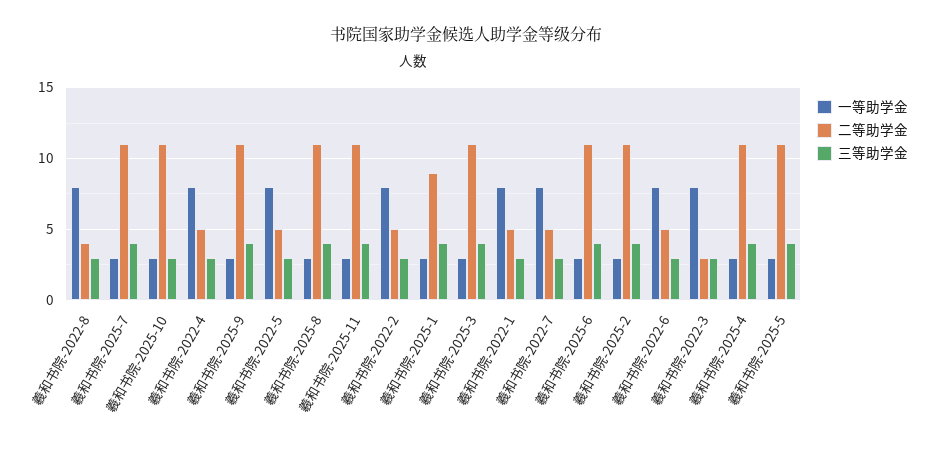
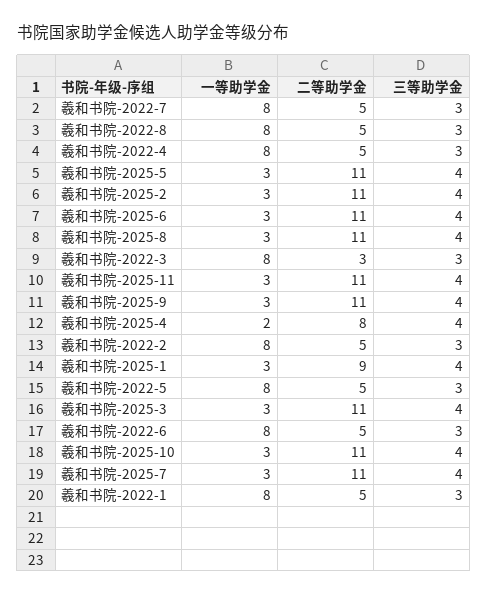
  {
    "一等助学金": {
      "羲和书院-2022-8": 8,
      "羲和书院-2025-7": 3,
      "羲和书院-2025-10": 3,
      "羲和书院-2022-4": 8,
      "羲和书院-2025-9": 3,
      "羲和书院-2022-5": 8,
      "羲和书院-2025-8": 3,
      "羲和书院-2025-11": 3,
      "羲和书院-2022-2": 8,
      "羲和书院-2025-1": 3,
      "羲和书院-2025-3": 3,
      "羲和书院-2022-1": 8,
      "羲和书院-2022-7": 8,
      "羲和书院-2025-6": 3,
      "羲和书院-2025-2": 3,
      "羲和书院-2022-6": 8,
      "羲和书院-2022-3": 8,
-     "羲和书院-2025-4": 3,
+     "羲和书院-2025-4": 2,
      "羲和书院-2025-5": 3
    },
    "二等助学金": {
-     "羲和书院-2022-8": 4,
+     "羲和书院-2022-8": 5,
      "羲和书院-2025-7": 11,
      "羲和书院-2025-10": 11,
      "羲和书院-2022-4": 5,
      "羲和书院-2025-9": 11,
      "羲和书院-2022-5": 5,
      "羲和书院-2025-8": 11,
      "羲和书院-2025-11": 11,
      "羲和书院-2022-2": 5,
      "羲和书院-2025-1": 9,
      "羲和书院-2025-3": 11,
      "羲和书院-2022-1": 5,
      "羲和书院-2022-7": 5,
      "羲和书院-2025-6": 11,
      "羲和书院-2025-2": 11,
      "羲和书院-2022-6": 5,
      "羲和书院-2022-3": 3,
-     "羲和书院-2025-4": 11,
+     "羲和书院-2025-4": 8,
      "羲和书院-2025-5": 11
    },
    "三等助学金": {
      "羲和书院-2022-8": 3,
      "羲和书院-2025-7": 4,
-     "羲和书院-2025-10": 3,
+     "羲和书院-2025-10": 4,
      "羲和书院-2022-4": 3,
      "羲和书院-2025-9": 4,
      "羲和书院-2022-5": 3,
      "羲和书院-2025-8": 4,
      "羲和书院-2025-11": 4,
      "羲和书院-2022-2": 3,
      "羲和书院-2025-1": 4,
      "羲和书院-2025-3": 4,
      "羲和书院-2022-1": 3,
      "羲和书院-2022-7": 3,
      "羲和书院-2025-6": 4,
      "羲和书院-2025-2": 4,
      "羲和书院-2022-6": 3,
      "羲和书院-2022-3": 3,
      "羲和书院-2025-4": 4,
      "羲和书院-2025-5": 4
    }
  }

